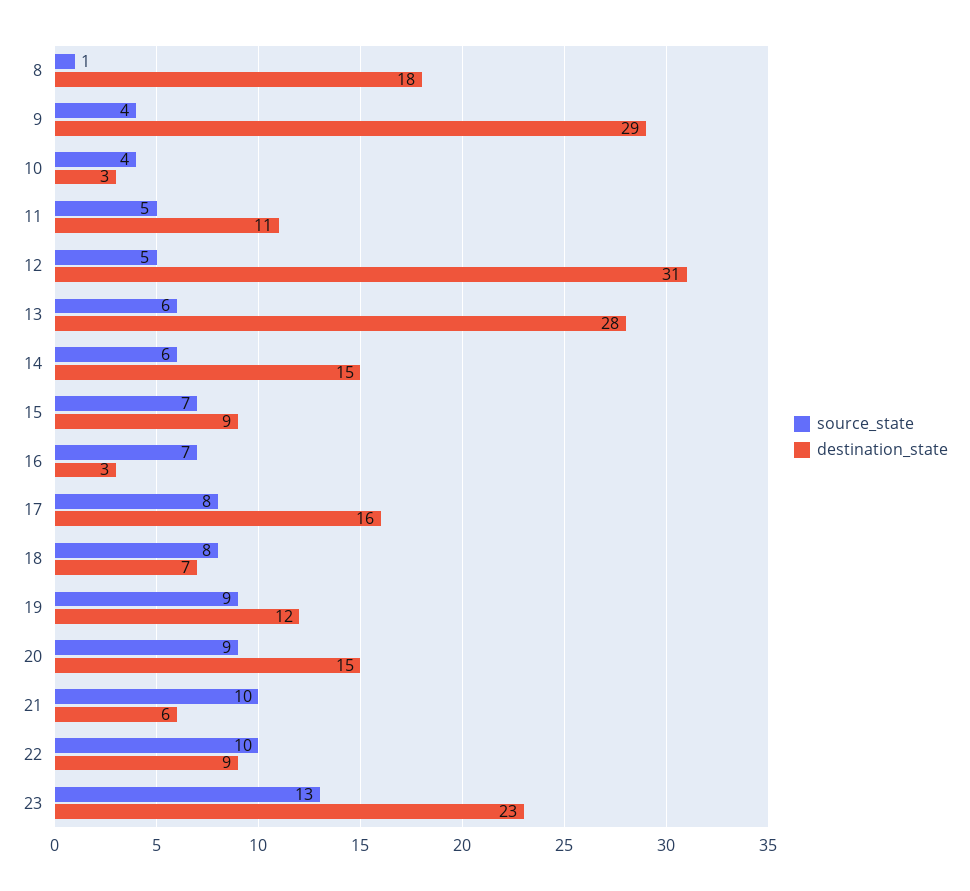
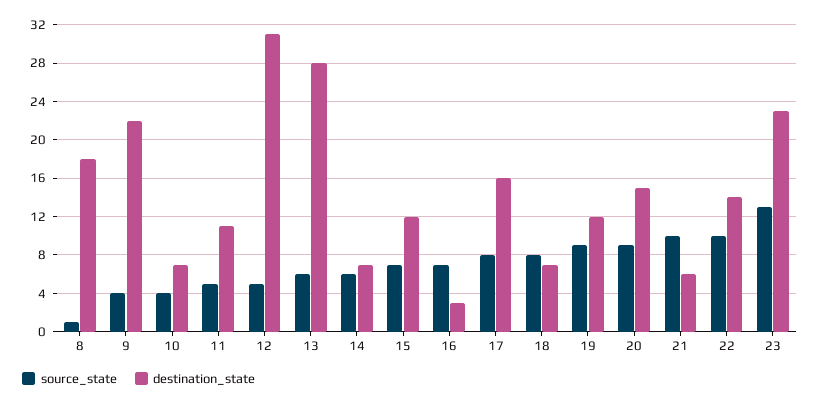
  {
    "source_state": {
      "8": 1,
      "9": 4,
      "10": 4,
      "11": 5,
      "12": 5,
      "13": 6,
      "14": 6,
      "15": 7,
      "16": 7,
      "17": 8,
      "18": 8,
      "19": 9,
      "20": 9,
      "21": 10,
      "22": 10,
      "23": 13
    },
    "destination_state": {
      "8": 18,
-     "9": 29,
+     "9": 22,
-     "10": 3,
+     "10": 7,
      "11": 11,
      "12": 31,
      "13": 28,
-     "14": 15,
+     "14": 7,
-     "15": 9,
+     "15": 12,
      "16": 3,
      "17": 16,
      "18": 7,
      "19": 12,
      "20": 15,
      "21": 6,
-     "22": 9,
+     "22": 14,
      "23": 23
    }
  }

